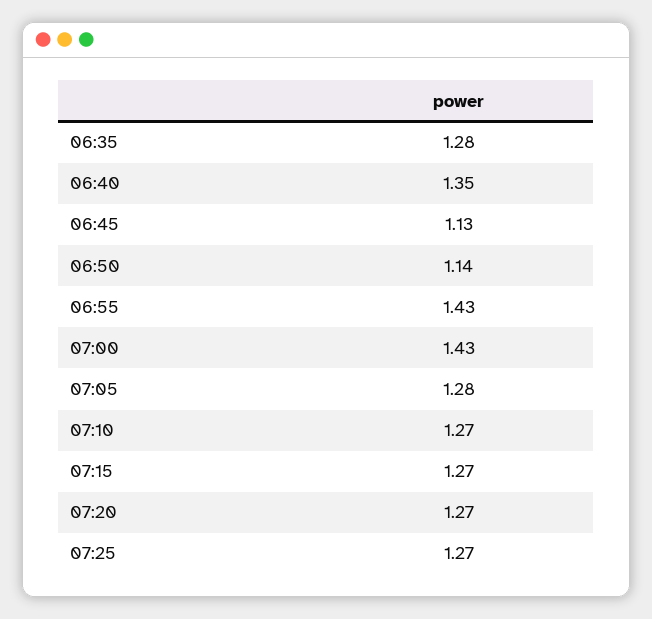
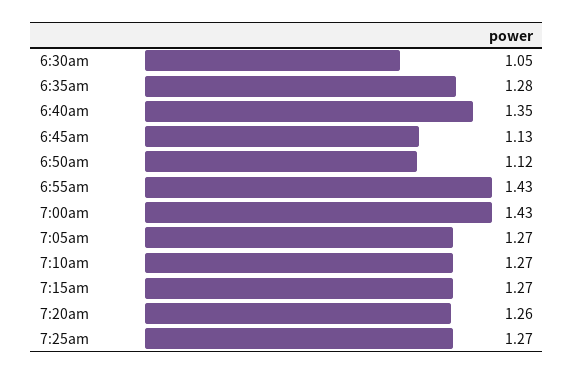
  {
    "06:35": 1.28,
    "06:40": 1.35,
    "06:45": 1.13,
-   "06:50": 1.14,
+   "06:50": 1.12,
    "06:55": 1.43,
    "07:00": 1.43,
-   "07:05": 1.28,
+   "07:05": 1.27,
    "07:10": 1.27,
    "07:15": 1.27,
-   "07:20": 1.27,
+   "07:20": 1.26,
-   "07:25": 1.27
+   "07:25": 1.27,
+   "6:30am": 1.05
  }

